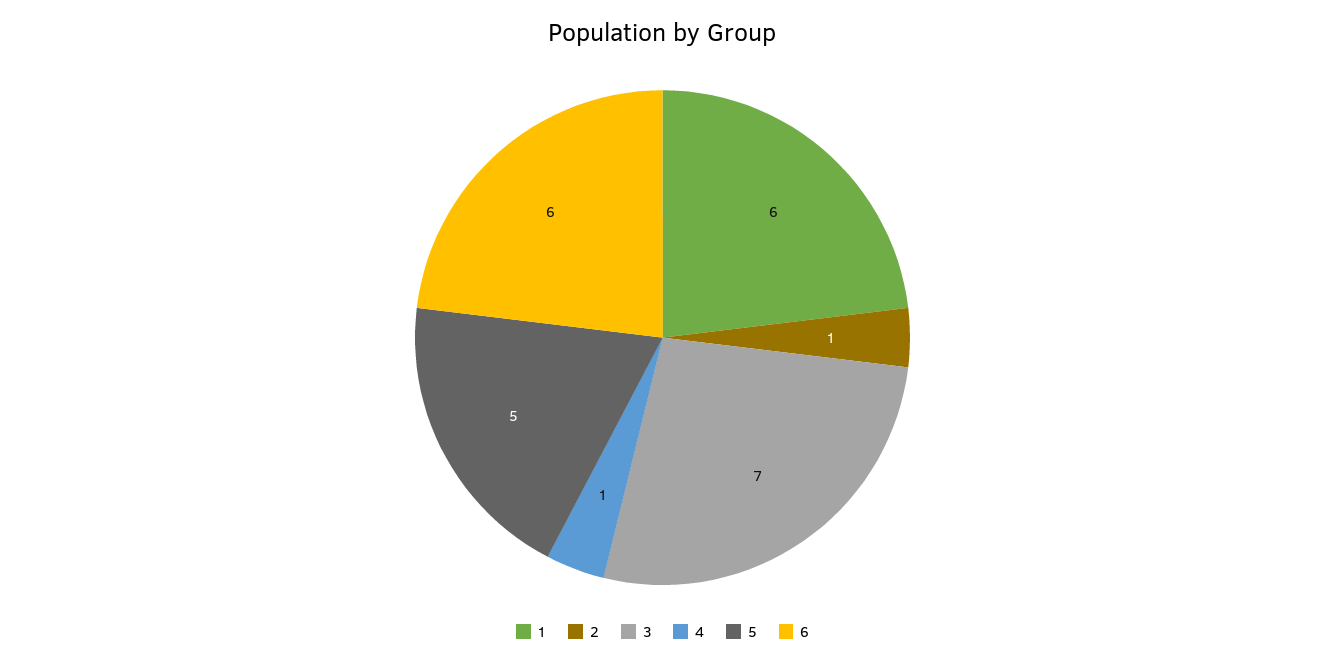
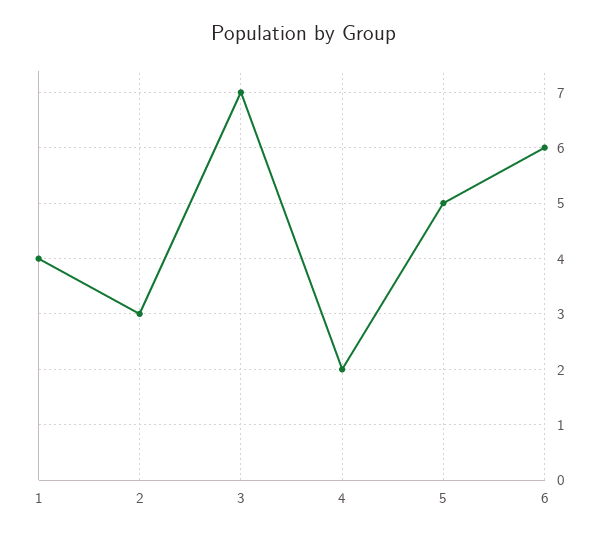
  {
-   "1": 6,
+   "1": 4,
-   "2": 1,
+   "2": 3,
    "3": 7,
-   "4": 1,
+   "4": 2,
    "5": 5,
    "6": 6
  }

